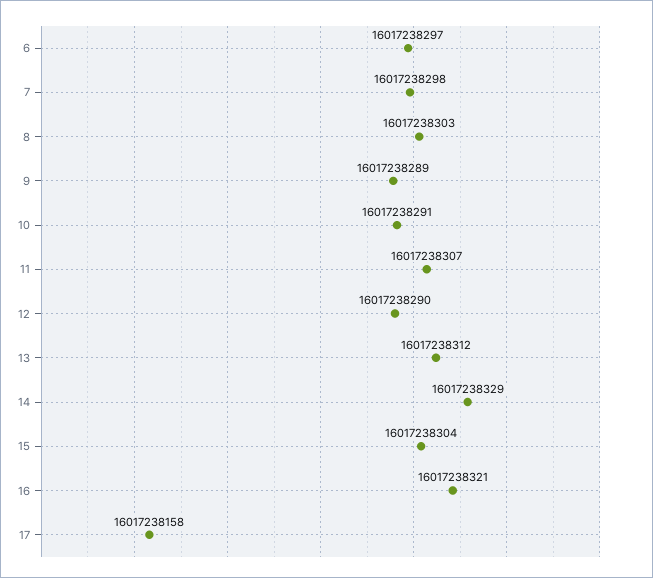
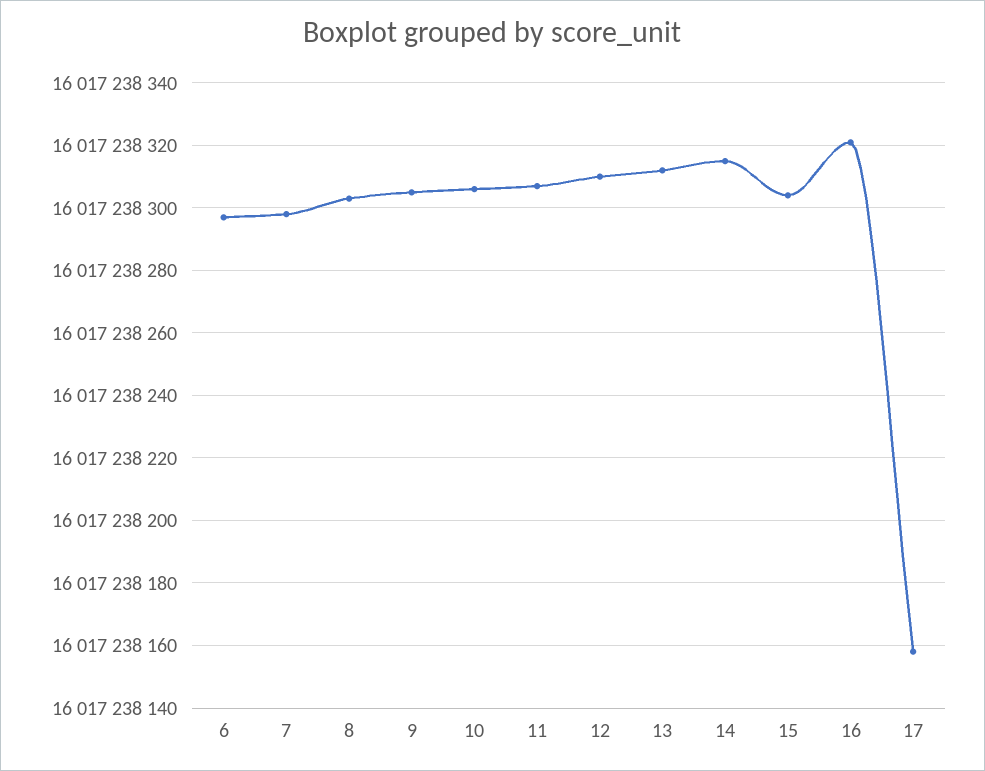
  {
    "6": 16017238297,
    "7": 16017238298,
    "8": 16017238303,
-   "9": 16017238289,
+   "9": 16017238305,
-   "10": 16017238291,
+   "10": 16017238305,
    "11": 16017238307,
-   "12": 16017238290,
+   "12": 16017238310,
    "13": 16017238312,
-   "14": 16017238329,
+   "14": 16017238315,
    "15": 16017238304,
    "16": 16017238321,
    "17": 16017238158
  }

